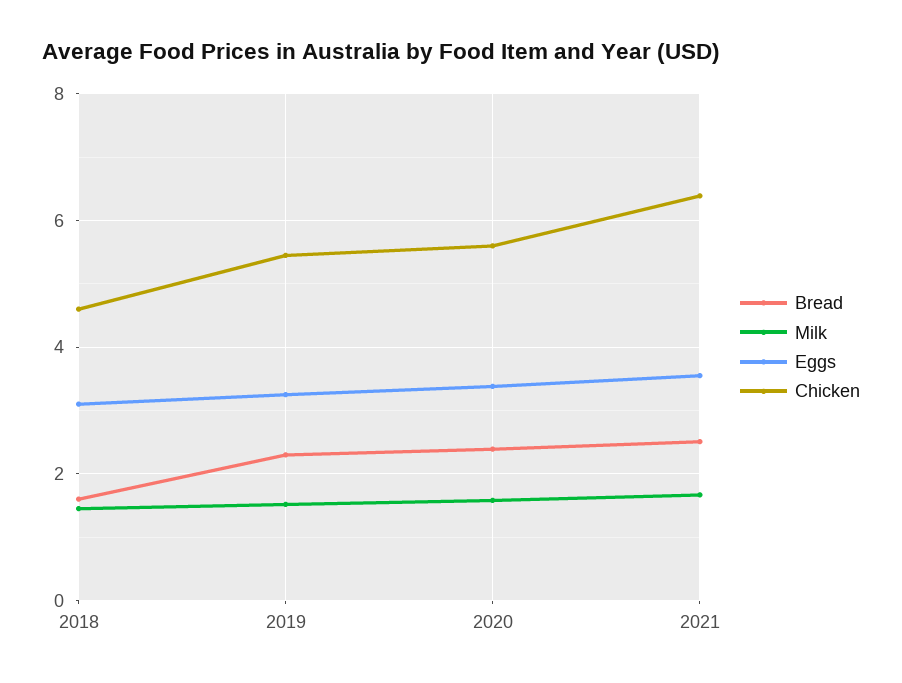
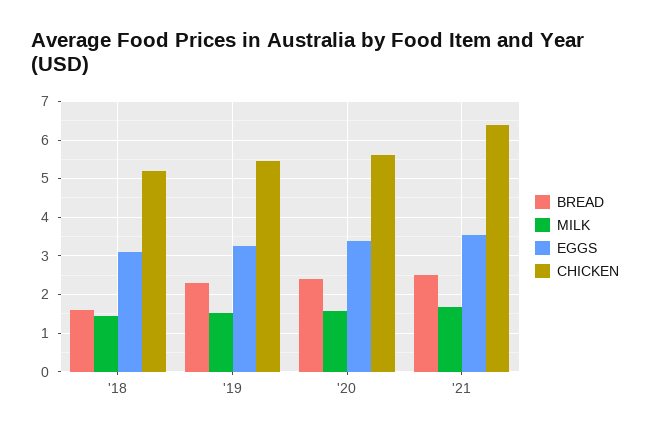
  {
    "Bread": {
      "2018": 1.6,
      "2019": 2.4,
      "2020": 2.4,
      "2021": 2.6
    },
    "Milk": {
      "2018": 1.4,
      "2019": 1.6,
      "2020": 1.6,
      "2021": 1.6
    },
    "Eggs": {
      "2018": 3.2,
      "2019": 3.2,
      "2020": 3.4,
      "2021": 3.6
    },
    "Chicken": {
-     "2018": 4.6,
+     "2018": 5.2,
      "2019": 5.4,
      "2020": 5.6,
      "2021": 6.4
    }
  }

